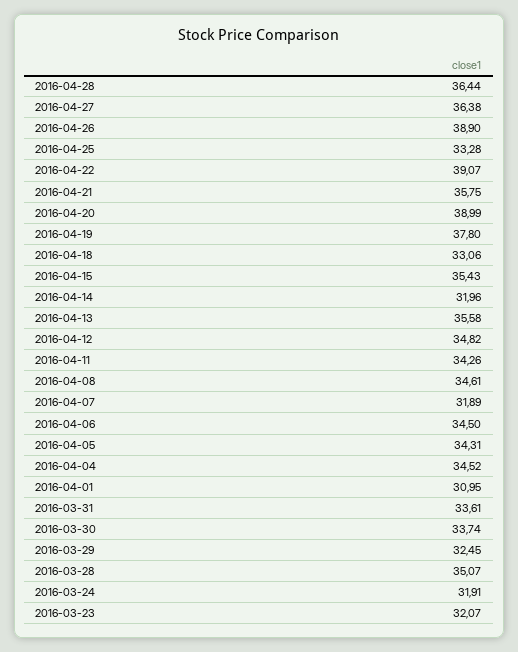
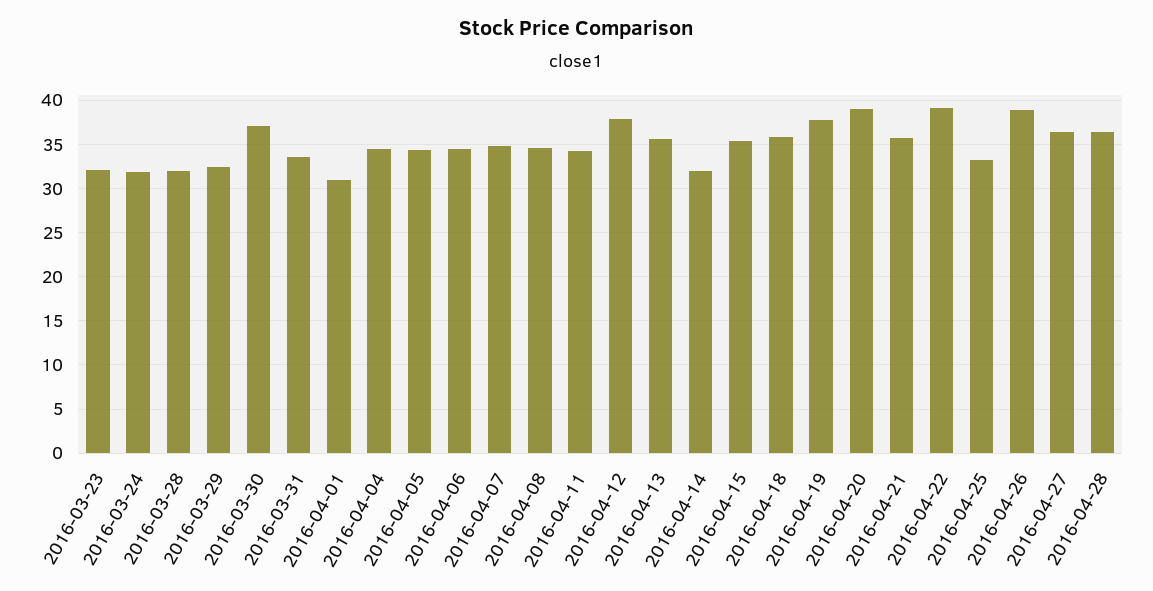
  {
    "2016-04-28": 36.44,
    "2016-04-27": 36.38,
    "2016-04-26": 38.9,
    "2016-04-25": 33.28,
    "2016-04-22": 39.07,
    "2016-04-21": 35.75,
    "2016-04-20": 38.99,
    "2016-04-19": 37.8,
-   "2016-04-18": 33.06,
+   "2016-04-18": 36,
    "2016-04-15": 35.43,
    "2016-04-14": 31.96,
    "2016-04-13": 35.58,
-   "2016-04-12": 34.82,
+   "2016-04-12": 38,
    "2016-04-11": 34.26,
    "2016-04-08": 34.61,
-   "2016-04-07": 31.89,
+   "2016-04-07": 35,
    "2016-04-06": 34.5,
    "2016-04-05": 34.31,
    "2016-04-04": 34.52,
    "2016-04-01": 30.95,
    "2016-03-31": 33.61,
-   "2016-03-30": 33.74,
+   "2016-03-30": 37,
    "2016-03-29": 32.45,
-   "2016-03-28": 35.07,
+   "2016-03-28": 32,
    "2016-03-24": 31.91,
    "2016-03-23": 32.07
  }

